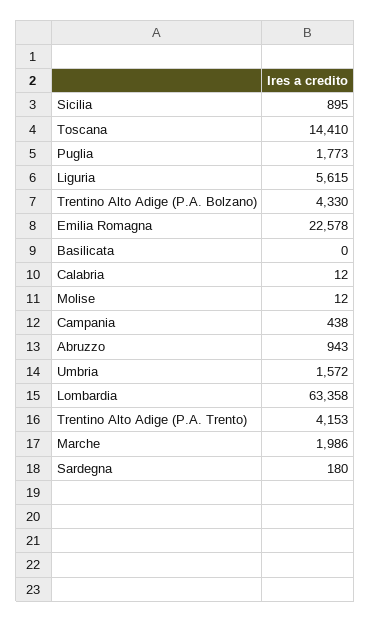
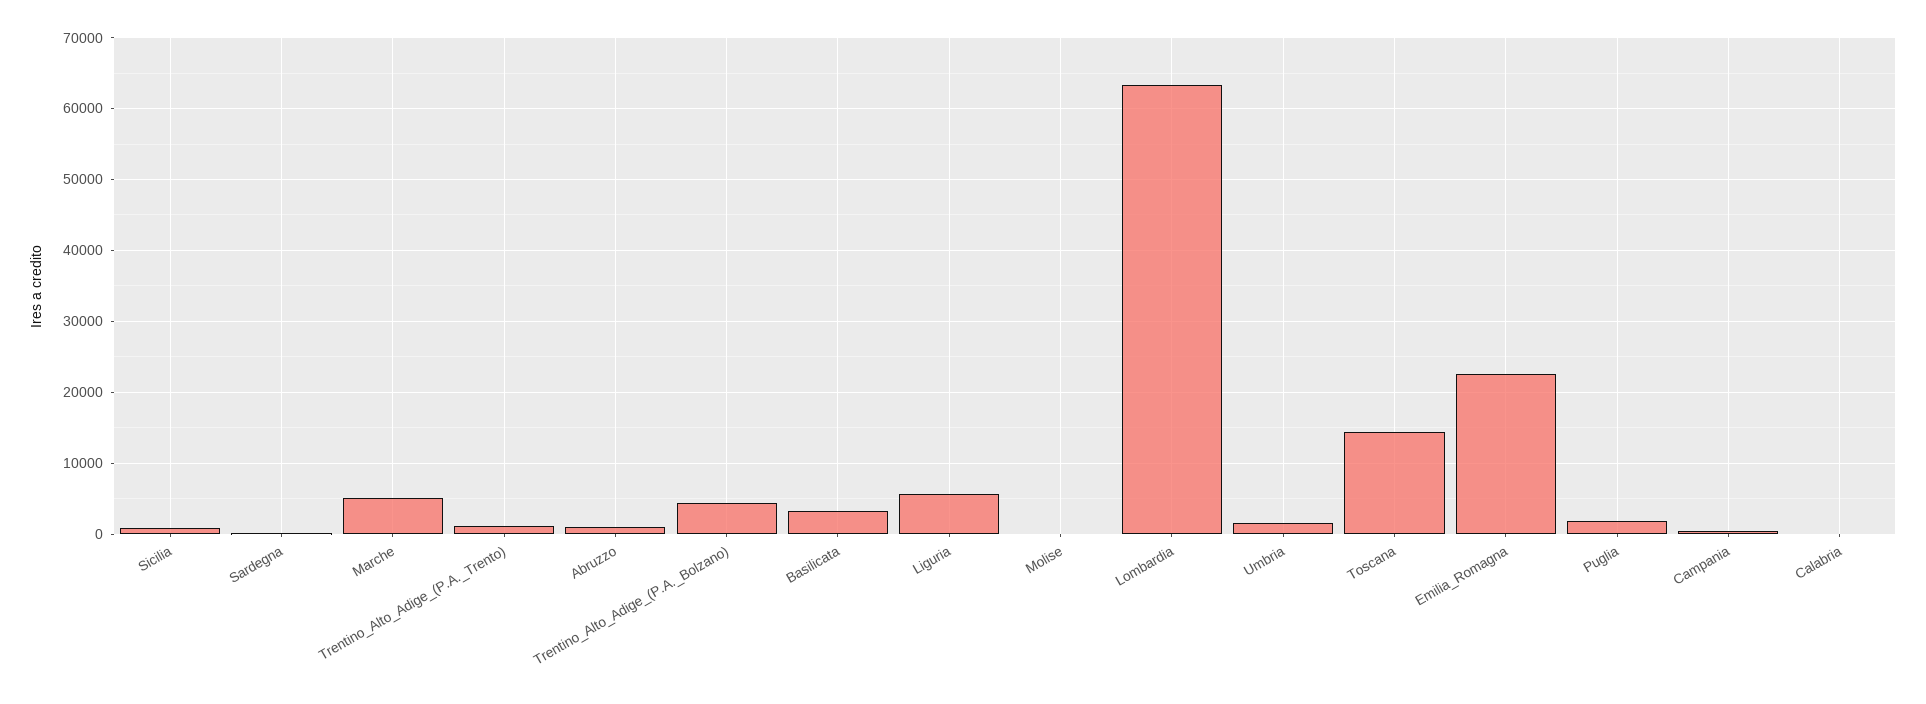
  {
    "Sicilia": 895,
    "Toscana": 14410,
    "Puglia": 1773,
    "Liguria": 5615,
    "Trentino Alto Adige (P.A. Bolzano)": 4330,
    "Emilia Romagna": 22578,
-   "Basilicata": 0,
+   "Basilicata": 3000,
    "Calabria": 12,
    "Molise": 12,
    "Campania": 438,
    "Abruzzo": 943,
    "Umbria": 1572,
    "Lombardia": 63358,
-   "Trentino Alto Adige (P.A. Trento)": 4153,
+   "Trentino Alto Adige (P.A. Trento)": 1000,
-   "Marche": 1986,
+   "Marche": 5000,
    "Sardegna": 180
  }

